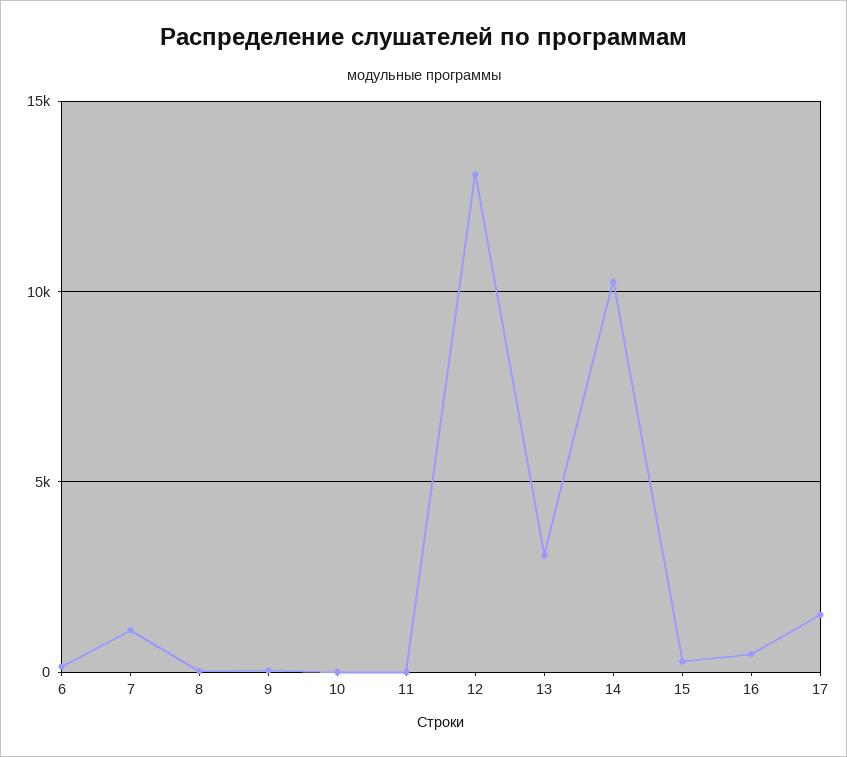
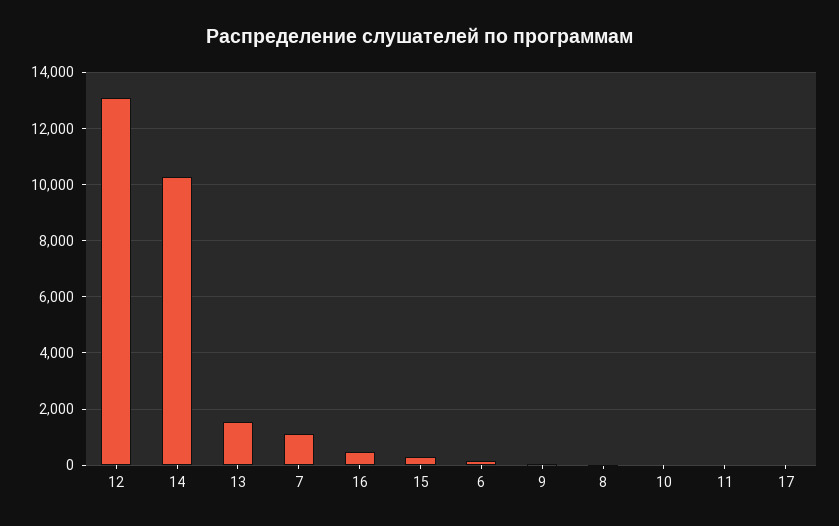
  {
    "6": 250,
    "7": 1000,
    "8": 0,
    "9": 0,
    "10": 0,
    "11": 0,
    "12": 13000,
-   "13": 3000,
+   "13": 1500,
    "14": 10250,
    "15": 250,
    "16": 500,
-   "17": 1500
+   "17": 0
  }

